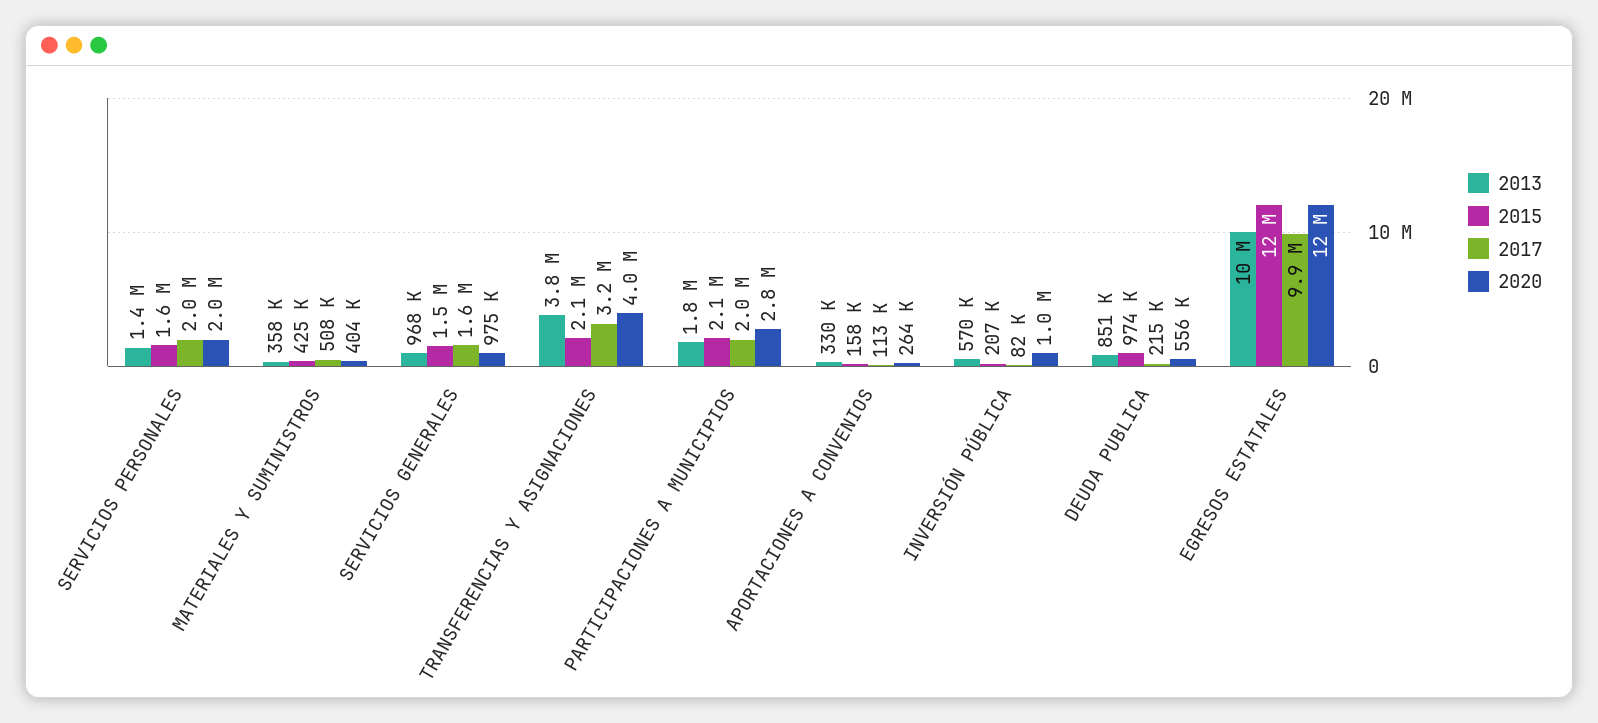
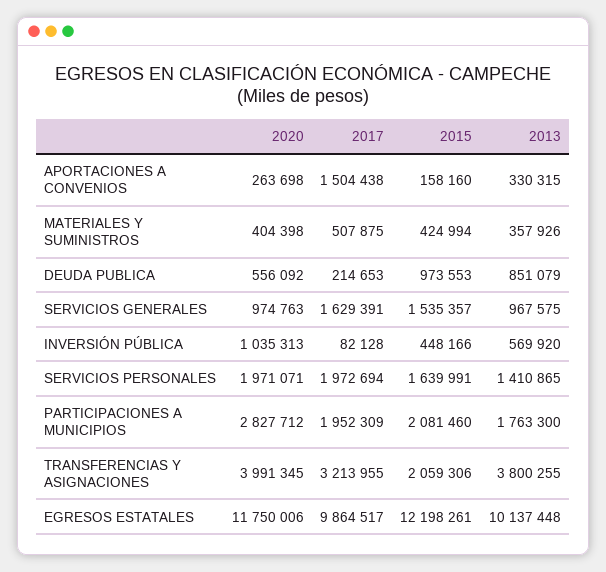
  {
    "2013": {
      "SERVICIOS PERSONALES": 1410865,
      "MATERIALES Y SUMINISTROS": 357926,
      "SERVICIOS GENERALES": 967575,
      "TRANSFERENCIAS Y ASIGNACIONES": 3800255,
      "PARTICIPACIONES A MUNICIPIOS": 1763300,
      "APORTACIONES A CONVENIOS": 330315,
      "INVERSIÓN PÚBLICA": 569920,
      "DEUDA PUBLICA": 851079,
      "EGRESOS ESTATALES": 10137448
    },
    "2015": {
      "SERVICIOS PERSONALES": 1639991,
      "MATERIALES Y SUMINISTROS": 424994,
      "SERVICIOS GENERALES": 1535357,
      "TRANSFERENCIAS Y ASIGNACIONES": 2059306,
      "PARTICIPACIONES A MUNICIPIOS": 2081460,
      "APORTACIONES A CONVENIOS": 158160,
-     "INVERSIÓN PÚBLICA": 207000,
+     "INVERSIÓN PÚBLICA": 448166,
      "DEUDA PUBLICA": 973553,
      "EGRESOS ESTATALES": 12198261
    },
    "2017": {
      "SERVICIOS PERSONALES": 1972694,
      "MATERIALES Y SUMINISTROS": 507875,
      "SERVICIOS GENERALES": 1629391,
      "TRANSFERENCIAS Y ASIGNACIONES": 3213955,
      "PARTICIPACIONES A MUNICIPIOS": 1952309,
-     "APORTACIONES A CONVENIOS": 113000,
+     "APORTACIONES A CONVENIOS": 1504438,
      "INVERSIÓN PÚBLICA": 82128,
      "DEUDA PUBLICA": 214653,
      "EGRESOS ESTATALES": 9864517
    },
    "2020": {
      "SERVICIOS PERSONALES": 1971071,
      "MATERIALES Y SUMINISTROS": 404398,
      "SERVICIOS GENERALES": 974763,
      "TRANSFERENCIAS Y ASIGNACIONES": 3991345,
      "PARTICIPACIONES A MUNICIPIOS": 2827712,
      "APORTACIONES A CONVENIOS": 263698,
      "INVERSIÓN PÚBLICA": 1035313,
      "DEUDA PUBLICA": 556092,
      "EGRESOS ESTATALES": 11750006
    }
  }

